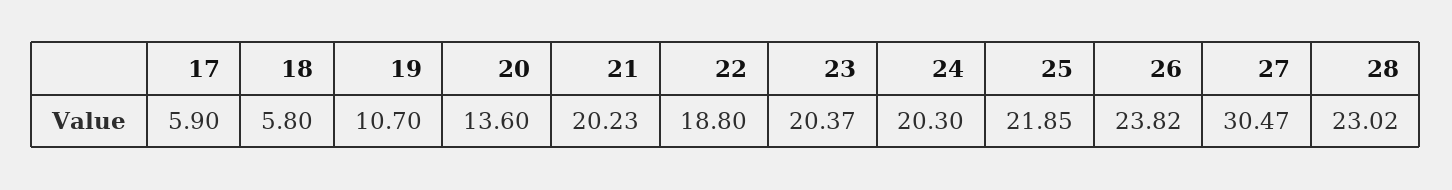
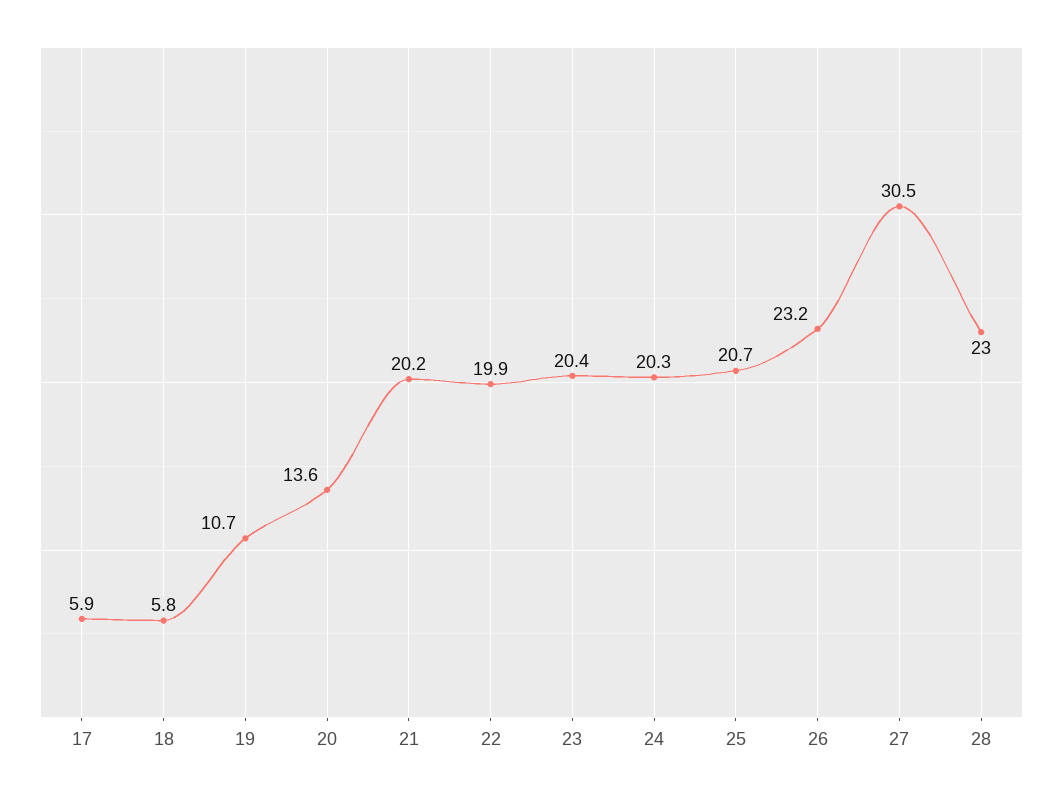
  {
    "17": 5.9,
    "18": 5.8,
    "19": 10.7,
    "20": 13.6,
    "21": 20.23,
-   "22": 18.8,
+   "22": 19.9,
    "23": 20.37,
    "24": 20.3,
-   "25": 21.85,
+   "25": 20.7,
-   "26": 23.82,
+   "26": 23.2,
    "27": 30.47,
    "28": 23.02
  }

